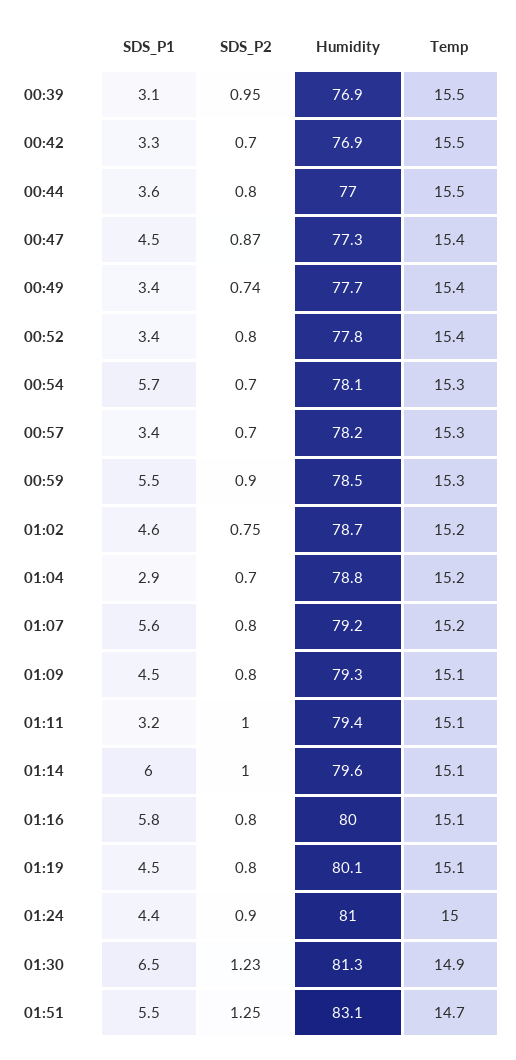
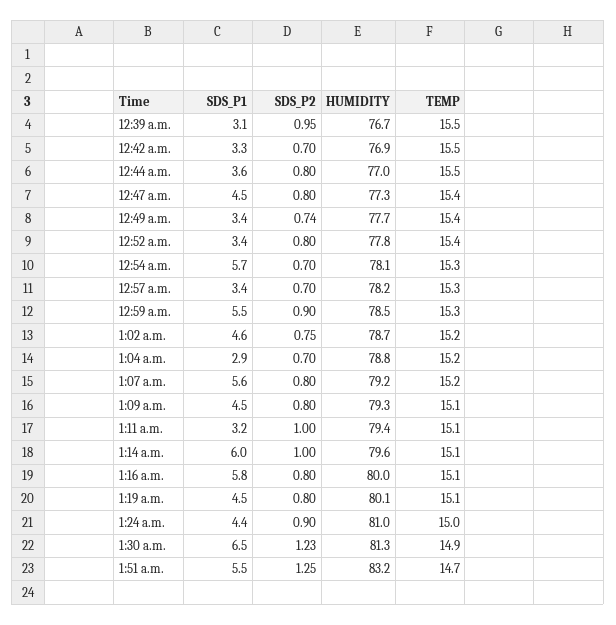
  {
    "SDS_P1": {
      "00:39": 3.1,
      "00:42": 3.3,
      "00:44": 3.6,
      "00:47": 4.5,
      "00:49": 3.4,
      "00:52": 3.4,
      "00:54": 5.7,
      "00:57": 3.4,
      "00:59": 5.5,
      "01:02": 4.6,
      "01:04": 2.9,
      "01:07": 5.6,
      "01:09": 4.5,
      "01:11": 3.2,
      "01:14": 6,
      "01:16": 5.8,
      "01:19": 4.5,
      "01:24": 4.4,
      "01:30": 6.5,
      "01:51": 5.5
    },
    "SDS_P2": {
      "00:39": 0.95,
      "00:42": 0.7,
      "00:44": 0.8,
-     "00:47": 0.87,
+     "00:47": 0.8,
      "00:49": 0.74,
      "00:52": 0.8,
      "00:54": 0.7,
      "00:57": 0.7,
      "00:59": 0.9,
      "01:02": 0.75,
      "01:04": 0.7,
      "01:07": 0.8,
      "01:09": 0.8,
      "01:11": 1,
      "01:14": 1,
      "01:16": 0.8,
      "01:19": 0.8,
      "01:24": 0.9,
      "01:30": 1.23,
      "01:51": 1.25
    },
    "Humidity": {
-     "00:39": 76.9,
+     "00:39": 76.7,
      "00:42": 76.9,
      "00:44": 77,
      "00:47": 77.3,
      "00:49": 77.7,
      "00:52": 77.8,
      "00:54": 78.1,
      "00:57": 78.2,
      "00:59": 78.5,
      "01:02": 78.7,
      "01:04": 78.8,
      "01:07": 79.2,
      "01:09": 79.3,
      "01:11": 79.4,
      "01:14": 79.6,
      "01:16": 80,
      "01:19": 80.1,
      "01:24": 81,
      "01:30": 81.3,
-     "01:51": 83.1
+     "01:51": 83.2
    },
    "Temp": {
      "00:39": 15.5,
      "00:42": 15.5,
      "00:44": 15.5,
      "00:47": 15.4,
      "00:49": 15.4,
      "00:52": 15.4,
      "00:54": 15.3,
      "00:57": 15.3,
      "00:59": 15.3,
      "01:02": 15.2,
      "01:04": 15.2,
      "01:07": 15.2,
      "01:09": 15.1,
      "01:11": 15.1,
      "01:14": 15.1,
      "01:16": 15.1,
      "01:19": 15.1,
      "01:24": 15,
      "01:30": 14.9,
      "01:51": 14.7
    }
  }

